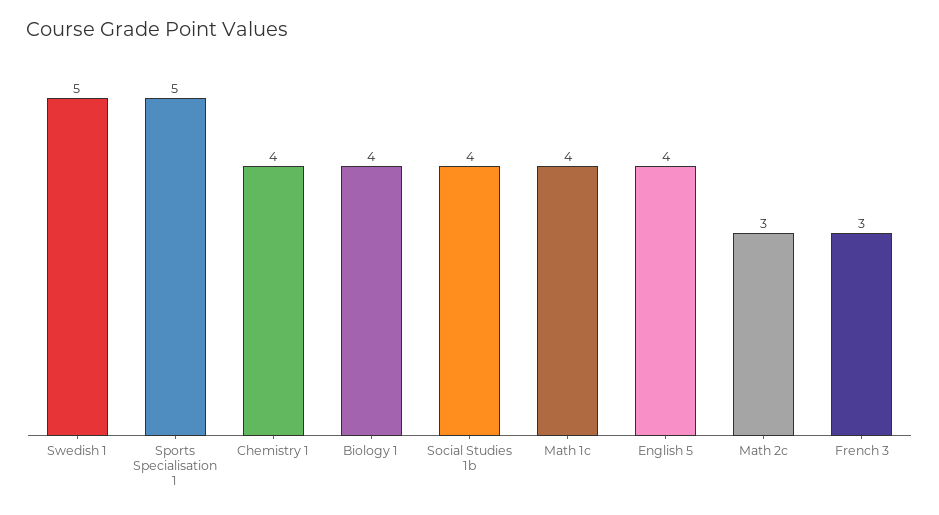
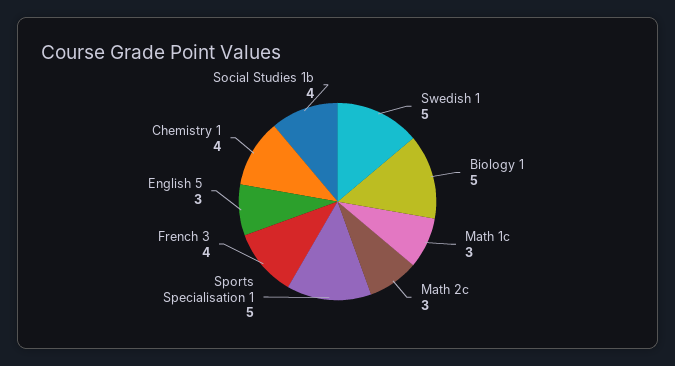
  {
    "Swedish 1": 5,
    "Sports Specialisation 1": 5,
    "Chemistry 1": 4,
-   "Biology 1": 4,
+   "Biology 1": 5,
    "Social Studies 1b": 4,
-   "Math 1c": 4,
+   "Math 1c": 3,
-   "English 5": 4,
+   "English 5": 3,
    "Math 2c": 3,
-   "French 3": 3
+   "French 3": 4
  }

